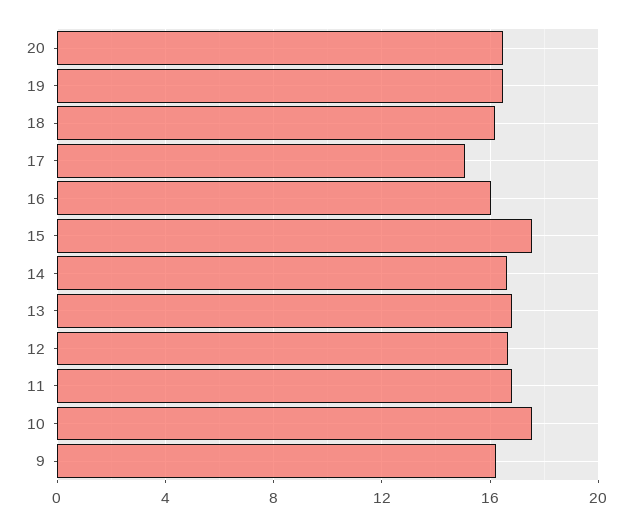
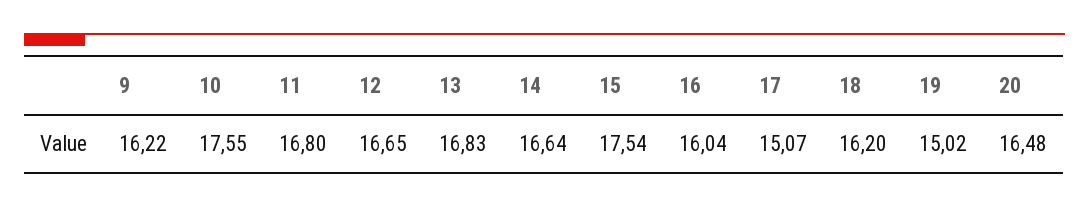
  {
    "20": 16.48,
-   "19": 16.5,
+   "19": 15.02,
    "18": 16.2,
    "17": 15.07,
    "16": 16.04,
    "15": 17.54,
    "14": 16.64,
    "13": 16.83,
    "12": 16.65,
    "11": 16.8,
    "10": 17.55,
    "9": 16.22
  }

